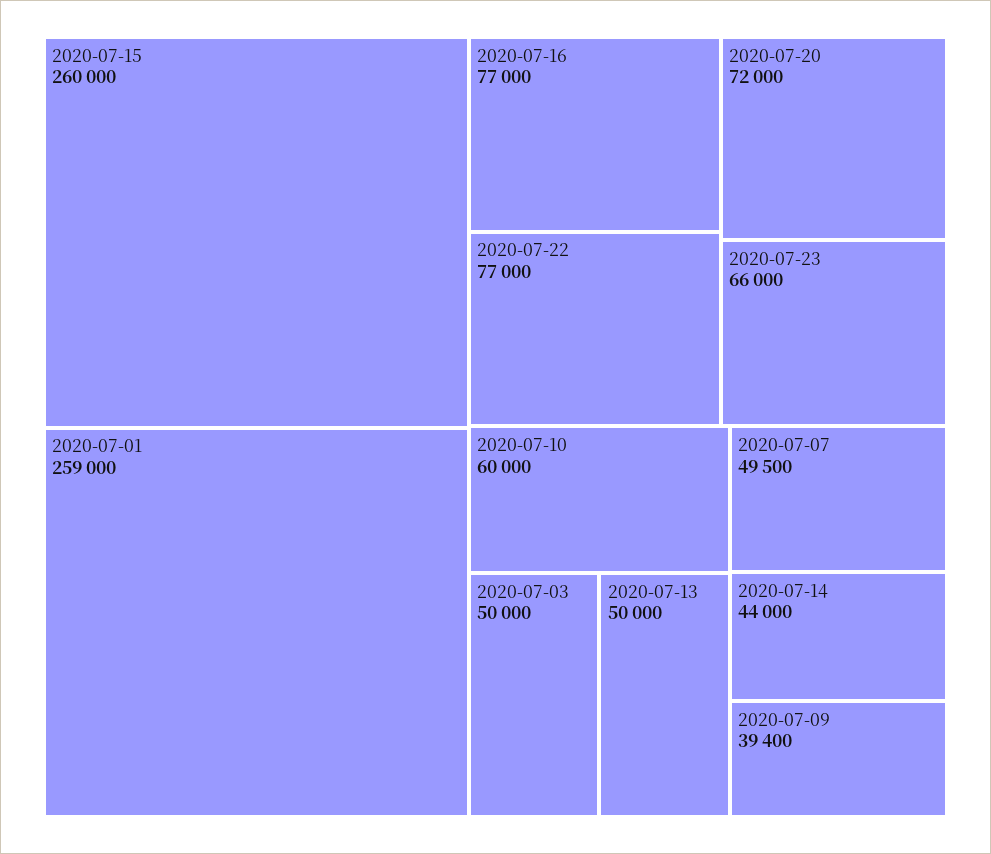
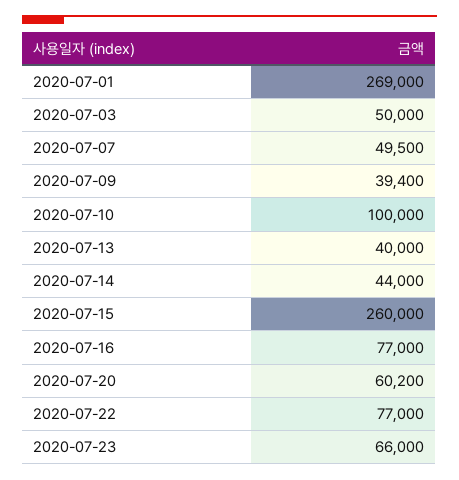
  {
    "2020-07-15": 260000,
-   "2020-07-01": 259000,
+   "2020-07-01": 269000,
    "2020-07-16": 77000,
    "2020-07-22": 77000,
-   "2020-07-20": 72000,
+   "2020-07-20": 60200,
    "2020-07-23": 66000,
-   "2020-07-10": 60000,
+   "2020-07-10": 100000,
    "2020-07-03": 50000,
-   "2020-07-13": 50000,
+   "2020-07-13": 40000,
    "2020-07-07": 49500,
    "2020-07-14": 44000,
    "2020-07-09": 39400
  }

